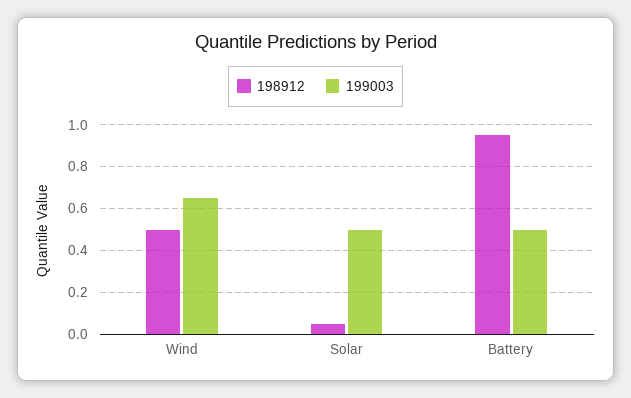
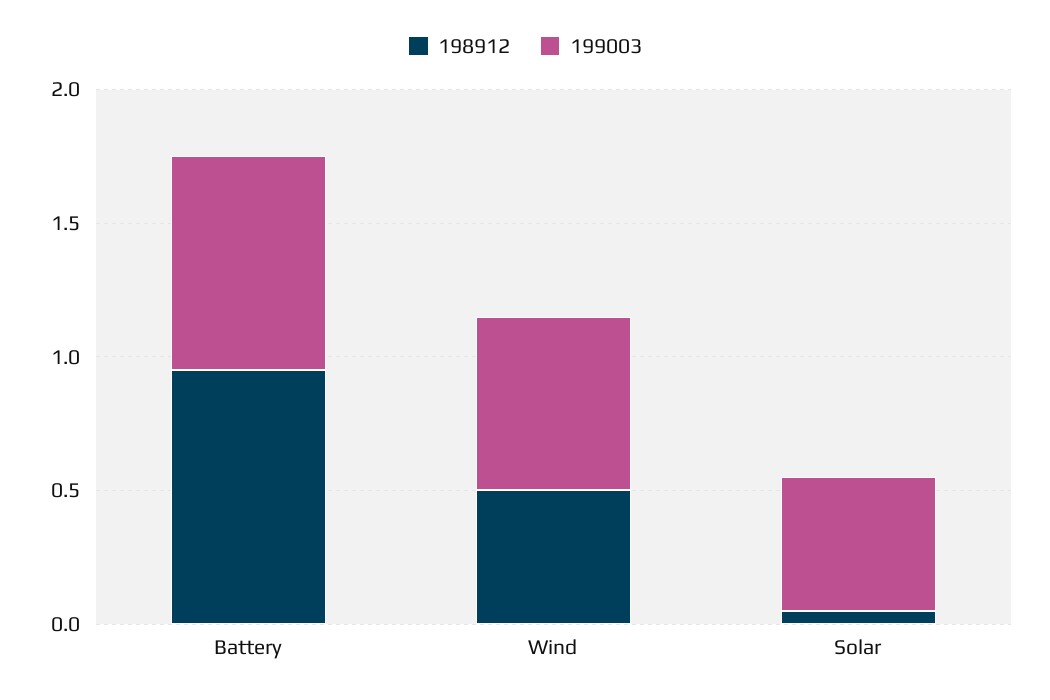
  {
    "198912": {
      "Wind": 0.5,
      "Solar": 0.05,
      "Battery": 0.95
    },
    "199003": {
      "Wind": 0.65,
      "Solar": 0.5,
-     "Battery": 0.5
+     "Battery": 0.8
    }
  }

